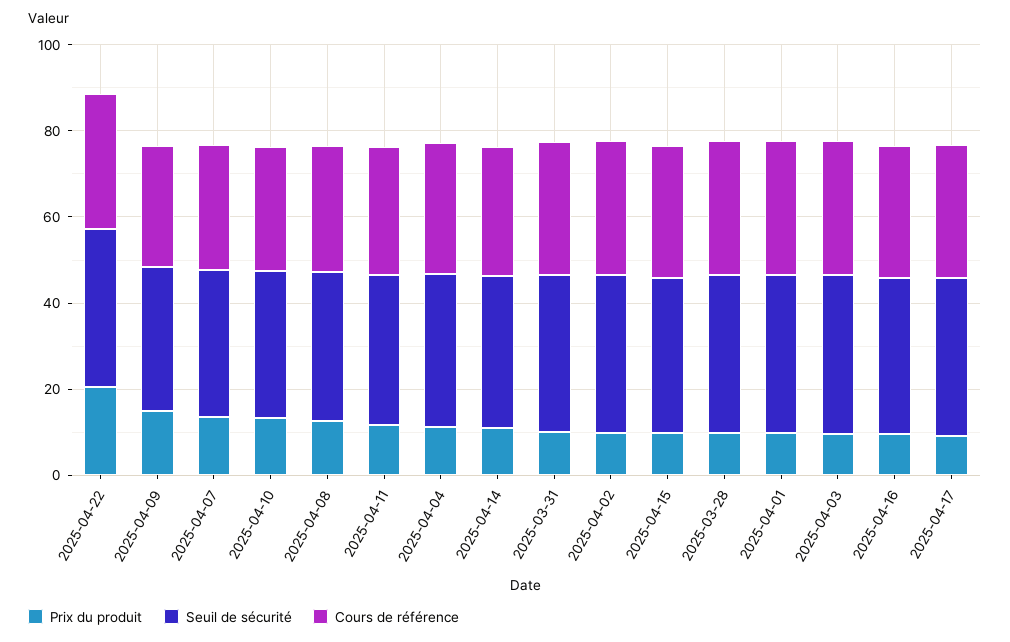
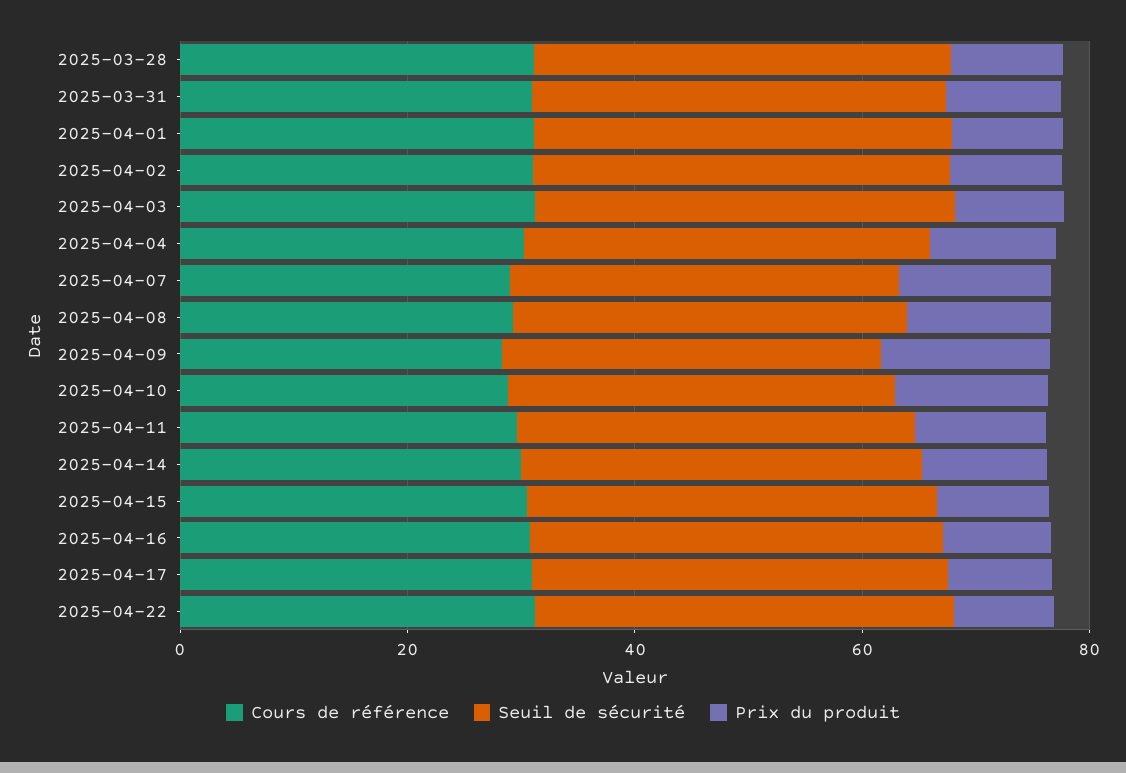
  {
    "Prix du produit": {
-     "2025-04-22": 20,
+     "2025-04-22": 10,
      "2025-04-09": 15,
      "2025-04-07": 15,
      "2025-04-10": 15,
      "2025-04-08": 15,
      "2025-04-11": 10,
      "2025-04-04": 10,
      "2025-04-14": 10,
      "2025-03-31": 10,
      "2025-04-02": 10,
      "2025-04-15": 10,
      "2025-03-28": 10,
      "2025-04-01": 10,
      "2025-04-03": 10,
      "2025-04-16": 10,
      "2025-04-17": 10
    },
    "Seuil de sécurité": {
      "2025-04-22": 35,
      "2025-04-09": 35,
      "2025-04-07": 35,
      "2025-04-10": 35,
      "2025-04-08": 35,
      "2025-04-11": 35,
      "2025-04-04": 35,
      "2025-04-14": 35,
      "2025-03-31": 35,
      "2025-04-02": 35,
      "2025-04-15": 35,
      "2025-03-28": 35,
      "2025-04-01": 35,
      "2025-04-03": 35,
      "2025-04-16": 35,
      "2025-04-17": 35
    },
    "Cours de référence": {
      "2025-04-22": 30,
      "2025-04-09": 30,
      "2025-04-07": 30,
      "2025-04-10": 30,
      "2025-04-08": 30,
      "2025-04-11": 30,
      "2025-04-04": 30,
      "2025-04-14": 30,
      "2025-03-31": 30,
      "2025-04-02": 30,
      "2025-04-15": 30,
      "2025-03-28": 30,
      "2025-04-01": 30,
      "2025-04-03": 30,
      "2025-04-16": 30,
      "2025-04-17": 30
    }
  }

